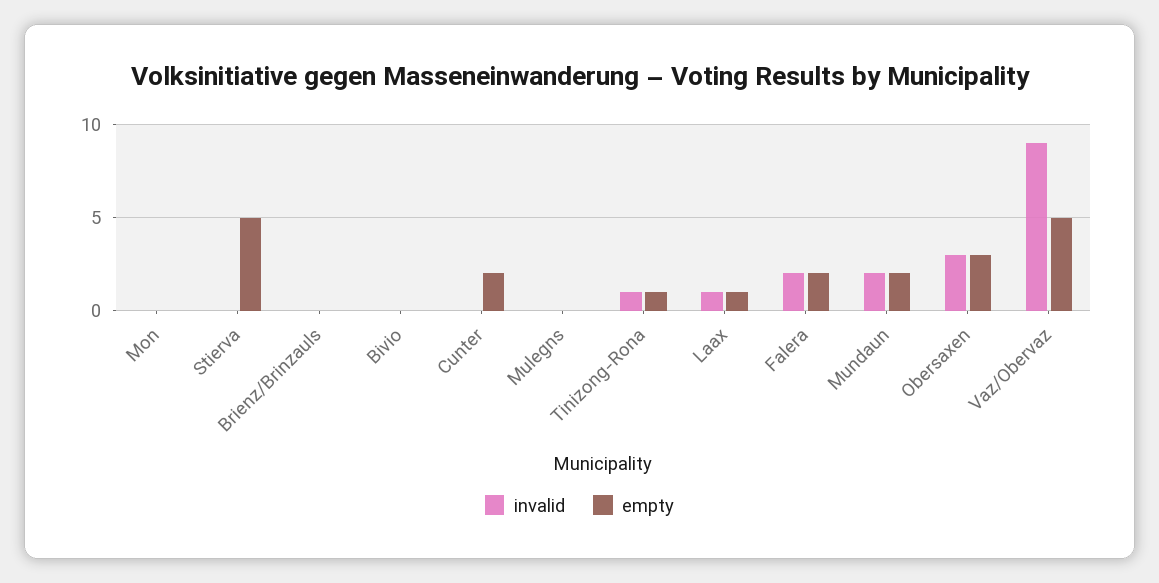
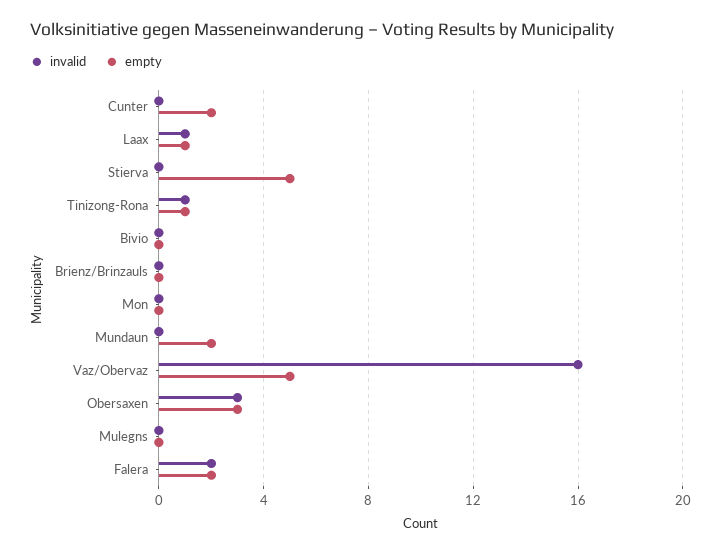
  {
    "invalid": {
      "Mon": 0,
      "Stierva": 0,
      "Brienz/Brinzauls": 0,
      "Bivio": 0,
      "Cunter": 0,
      "Mulegns": 0,
      "Tinizong-Rona": 1,
      "Laax": 1,
      "Falera": 2,
-     "Mundaun": 2,
+     "Mundaun": 0,
      "Obersaxen": 3,
-     "Vaz/Obervaz": 9
+     "Vaz/Obervaz": 16
    },
    "empty": {
      "Mon": 0,
      "Stierva": 5,
      "Brienz/Brinzauls": 0,
      "Bivio": 0,
      "Cunter": 2,
      "Mulegns": 0,
      "Tinizong-Rona": 1,
      "Laax": 1,
      "Falera": 2,
      "Mundaun": 2,
      "Obersaxen": 3,
      "Vaz/Obervaz": 5
    }
  }

